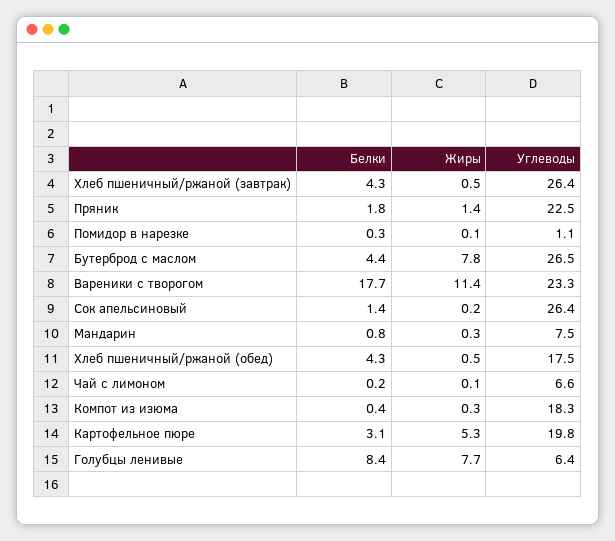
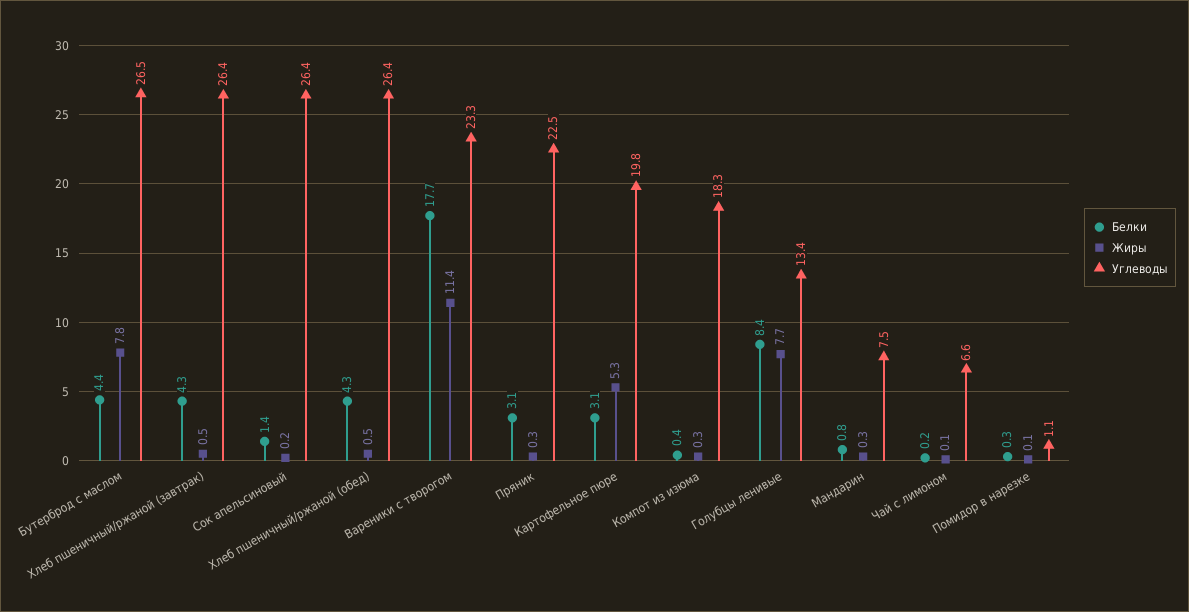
  {
    "Белки": {
      "Хлеб пшеничный/ржаной (завтрак)": 4.3,
-     "Пряник": 1.8,
+     "Пряник": 3.1,
      "Помидор в нарезке": 0.3,
      "Бутерброд с маслом": 4.4,
      "Вареники с творогом": 17.7,
      "Сок апельсиновый": 1.4,
      "Мандарин": 0.8,
      "Хлеб пшеничный/ржаной (обед)": 4.3,
      "Чай с лимоном": 0.2,
      "Компот из изюма": 0.4,
      "Картофельное пюре": 3.1,
      "Голубцы ленивые": 8.4
    },
    "Жиры": {
      "Хлеб пшеничный/ржаной (завтрак)": 0.5,
-     "Пряник": 1.4,
+     "Пряник": 0.3,
      "Помидор в нарезке": 0.1,
      "Бутерброд с маслом": 7.8,
      "Вареники с творогом": 11.4,
      "Сок апельсиновый": 0.2,
      "Мандарин": 0.3,
      "Хлеб пшеничный/ржаной (обед)": 0.5,
      "Чай с лимоном": 0.1,
      "Компот из изюма": 0.3,
      "Картофельное пюре": 5.3,
      "Голубцы ленивые": 7.7
    },
    "Углеводы": {
      "Хлеб пшеничный/ржаной (завтрак)": 26.4,
      "Пряник": 22.5,
      "Помидор в нарезке": 1.1,
      "Бутерброд с маслом": 26.5,
      "Вареники с творогом": 23.3,
      "Сок апельсиновый": 26.4,
      "Мандарин": 7.5,
-     "Хлеб пшеничный/ржаной (обед)": 17.5,
+     "Хлеб пшеничный/ржаной (обед)": 26.4,
      "Чай с лимоном": 6.6,
      "Компот из изюма": 18.3,
      "Картофельное пюре": 19.8,
-     "Голубцы ленивые": 6.4
+     "Голубцы ленивые": 13.4
    }
  }

